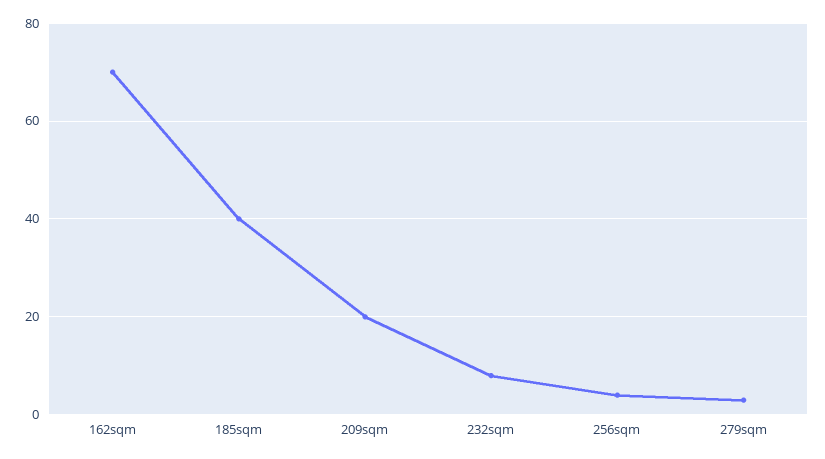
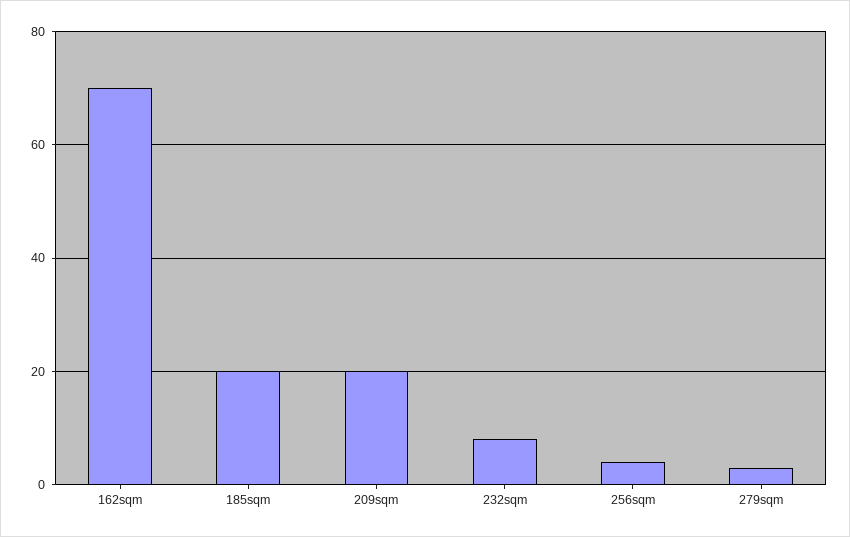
  {
    "162sqm": 70,
-   "185sqm": 40,
+   "185sqm": 20,
    "209sqm": 20,
    "232sqm": 10,
    "256sqm": 5,
    "279sqm": 5
  }

